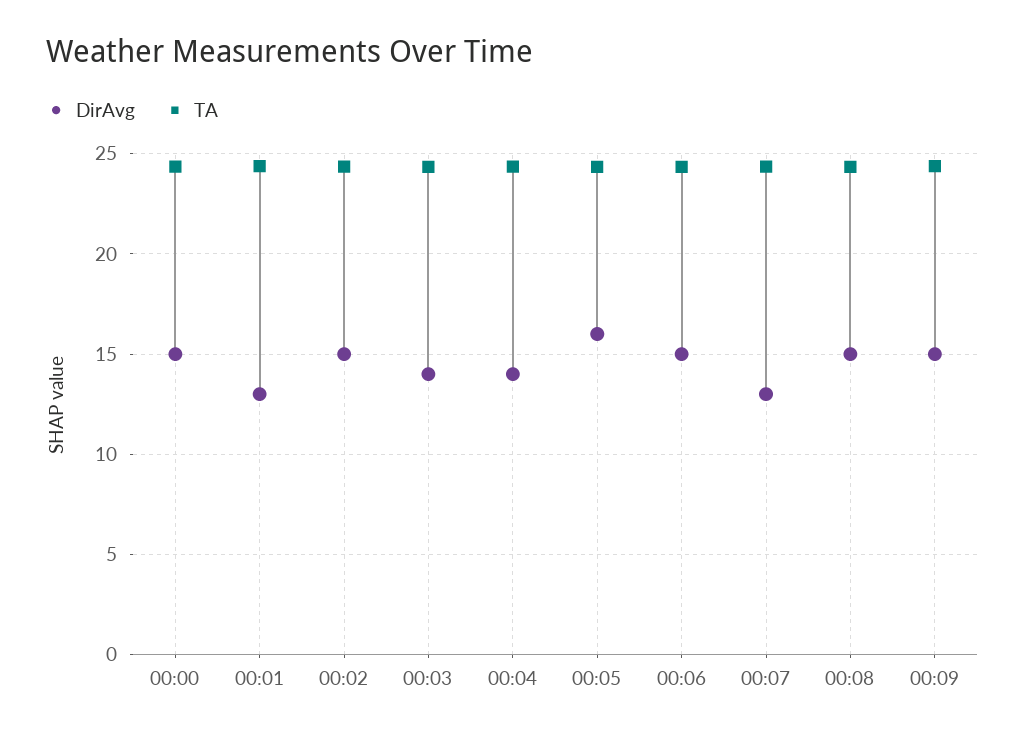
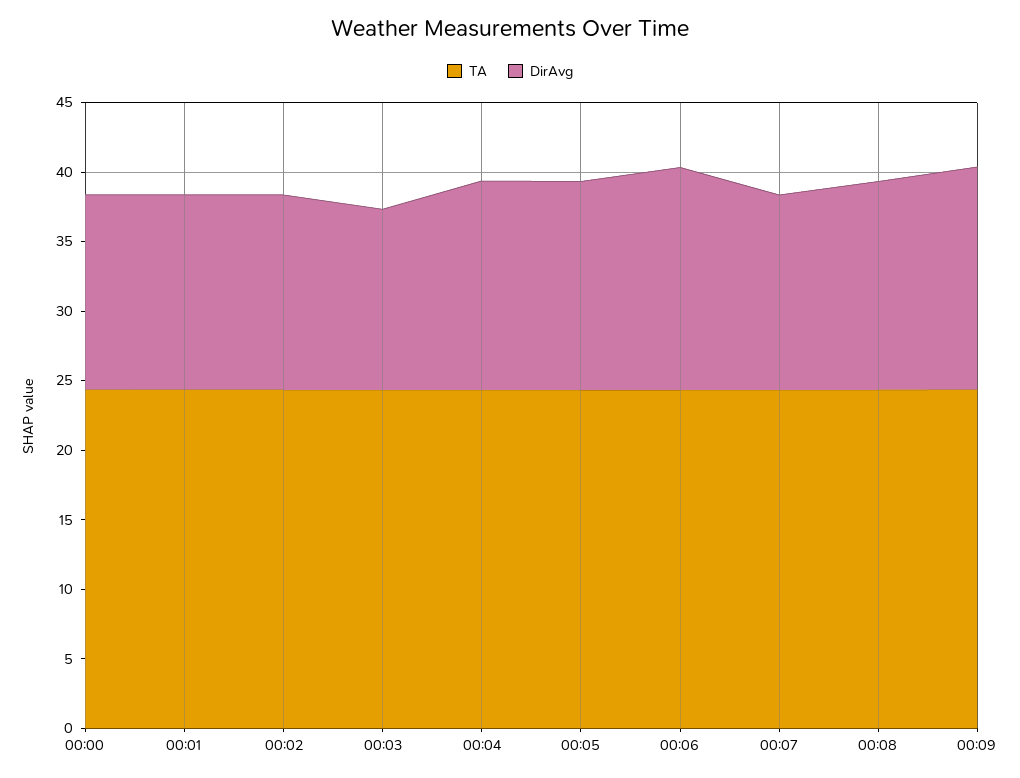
  {
    "DirAvg": {
-     "00:00": 15,
+     "00:00": 14,
-     "00:01": 13,
+     "00:01": 14,
-     "00:02": 15,
+     "00:02": 14,
-     "00:03": 14,
+     "00:03": 13,
-     "00:04": 14,
+     "00:04": 15,
-     "00:05": 16,
+     "00:05": 15,
-     "00:06": 15,
+     "00:06": 16,
-     "00:07": 13,
+     "00:07": 14,
      "00:08": 15,
-     "00:09": 15
+     "00:09": 16
    },
    "TA": {
      "00:00": 24.5,
      "00:01": 24.5,
      "00:02": 24.5,
      "00:03": 24.5,
      "00:04": 24.5,
      "00:05": 24.5,
      "00:06": 24.5,
      "00:07": 24.5,
      "00:08": 24.5,
      "00:09": 24.5
    }
  }

